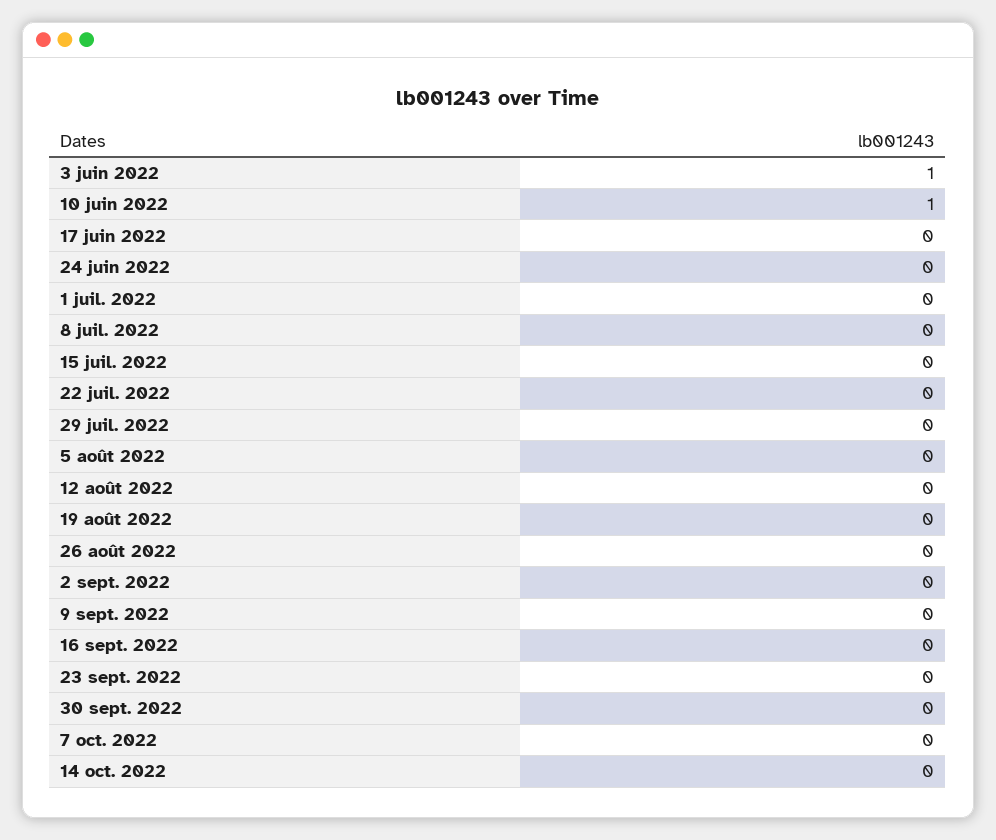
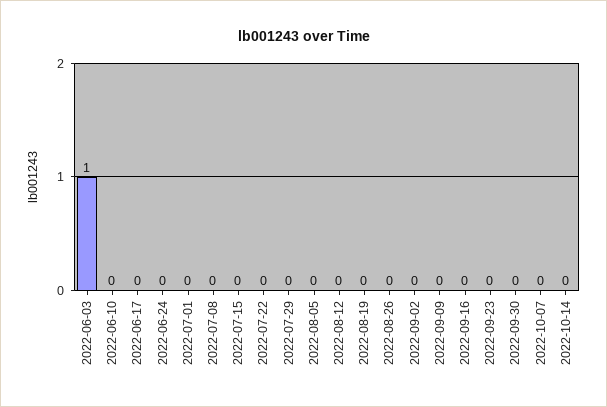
  {
    "3 juin 2022": 1,
-   "10 juin 2022": 1,
+   "10 juin 2022": 0,
    "17 juin 2022": 0,
    "24 juin 2022": 0,
    "1 juil. 2022": 0,
    "8 juil. 2022": 0,
    "15 juil. 2022": 0,
    "22 juil. 2022": 0,
    "29 juil. 2022": 0,
    "5 août 2022": 0,
    "12 août 2022": 0,
    "19 août 2022": 0,
    "26 août 2022": 0,
    "2 sept. 2022": 0,
    "9 sept. 2022": 0,
    "16 sept. 2022": 0,
    "23 sept. 2022": 0,
    "30 sept. 2022": 0,
    "7 oct. 2022": 0,
    "14 oct. 2022": 0
  }

